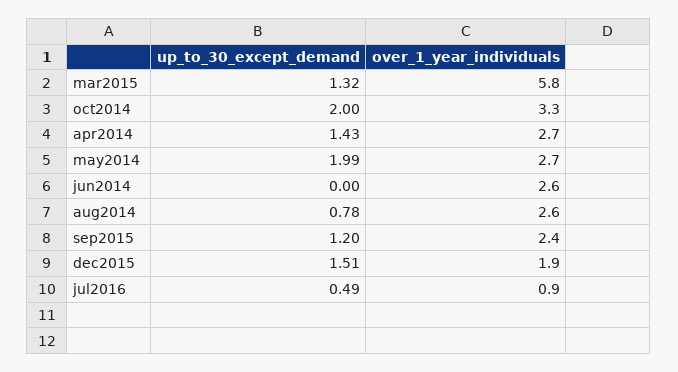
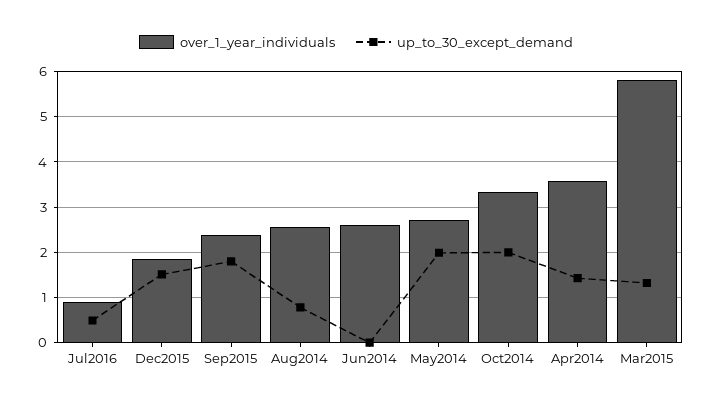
  {
    "up_to_30_except_demand": {
      "mar2015": 1.32,
      "oct2014": 2,
      "apr2014": 1.43,
      "may2014": 1.99,
      "jun2014": 0,
      "aug2014": 0.78,
-     "sep2015": 1.2,
+     "sep2015": 1.8,
      "dec2015": 1.51,
      "jul2016": 0.49
    },
    "over_1_year_individuals": {
      "mar2015": 5.8,
      "oct2014": 3.3,
-     "apr2014": 2.7,
+     "apr2014": 3.6,
      "may2014": 2.7,
      "jun2014": 2.6,
      "aug2014": 2.6,
      "sep2015": 2.4,
      "dec2015": 1.9,
      "jul2016": 0.9
    }
  }

